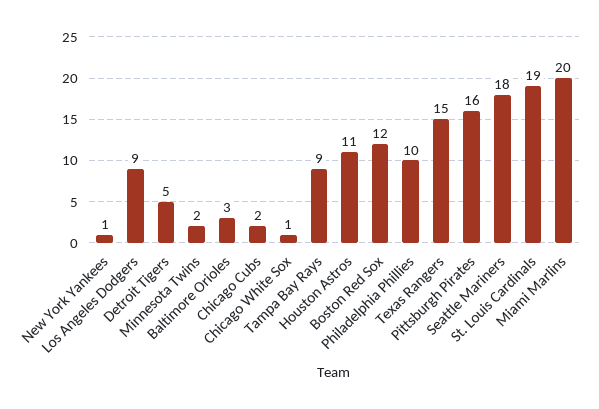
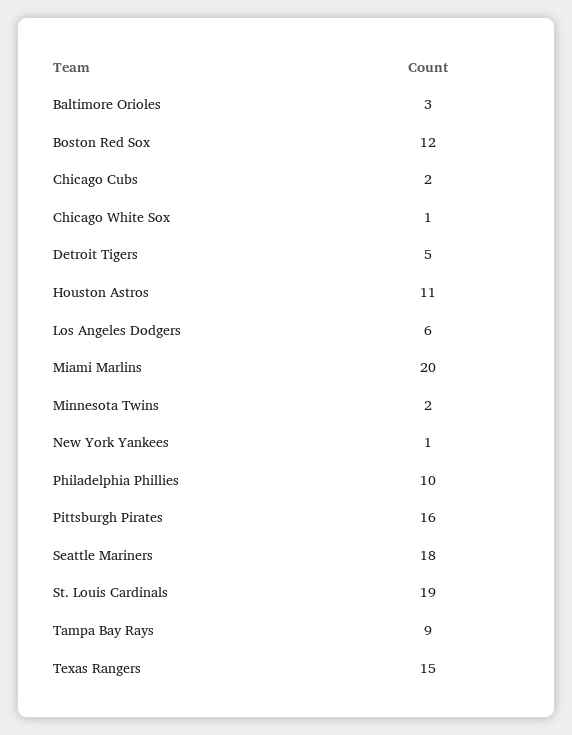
  {
    "New York Yankees": 1,
-   "Los Angeles Dodgers": 9,
+   "Los Angeles Dodgers": 6,
    "Detroit Tigers": 5,
    "Minnesota Twins": 2,
    "Baltimore Orioles": 3,
    "Chicago Cubs": 2,
    "Chicago White Sox": 1,
    "Tampa Bay Rays": 9,
    "Houston Astros": 11,
    "Boston Red Sox": 12,
    "Philadelphia Phillies": 10,
    "Texas Rangers": 15,
    "Pittsburgh Pirates": 16,
    "Seattle Mariners": 18,
    "St. Louis Cardinals": 19,
    "Miami Marlins": 20
  }

